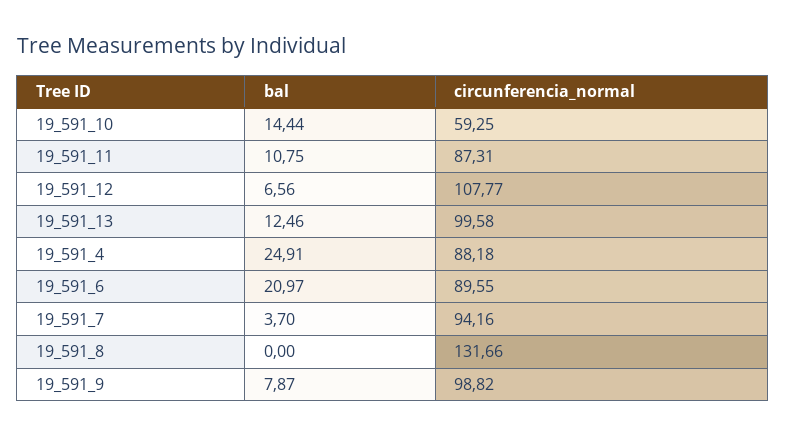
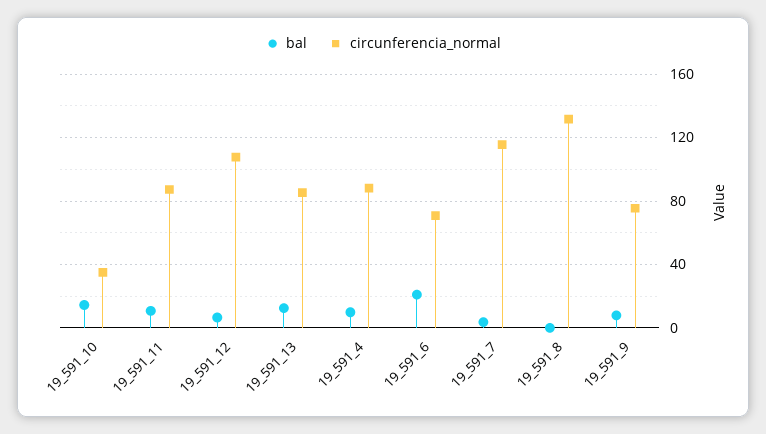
  {
    "bal": {
      "19_591_10": 14.44,
      "19_591_11": 10.75,
      "19_591_12": 6.56,
      "19_591_13": 12.46,
-     "19_591_4": 24.91,
+     "19_591_4": 10,
      "19_591_6": 20.97,
      "19_591_7": 3.7,
      "19_591_8": 0,
      "19_591_9": 7.87
    },
    "circunferencia_normal": {
-     "19_591_10": 59.25,
+     "19_591_10": 35,
      "19_591_11": 87.31,
      "19_591_12": 107.77,
-     "19_591_13": 99.58,
+     "19_591_13": 85,
      "19_591_4": 88.18,
-     "19_591_6": 89.55,
+     "19_591_6": 70,
-     "19_591_7": 94.16,
+     "19_591_7": 115,
      "19_591_8": 131.66,
-     "19_591_9": 98.82
+     "19_591_9": 75
    }
  }

